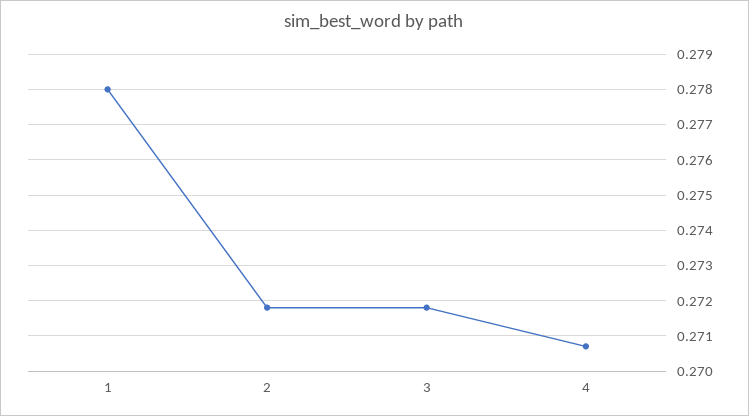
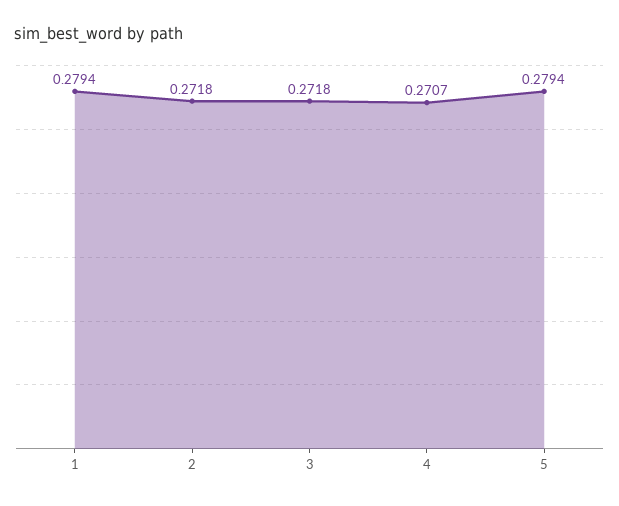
  {
-   "1": 0.278,
+   "1": 0.2794,
    "2": 0.2718,
    "3": 0.2718,
-   "4": 0.2707
+   "4": 0.2707,
+   "5": 0.2794
  }

